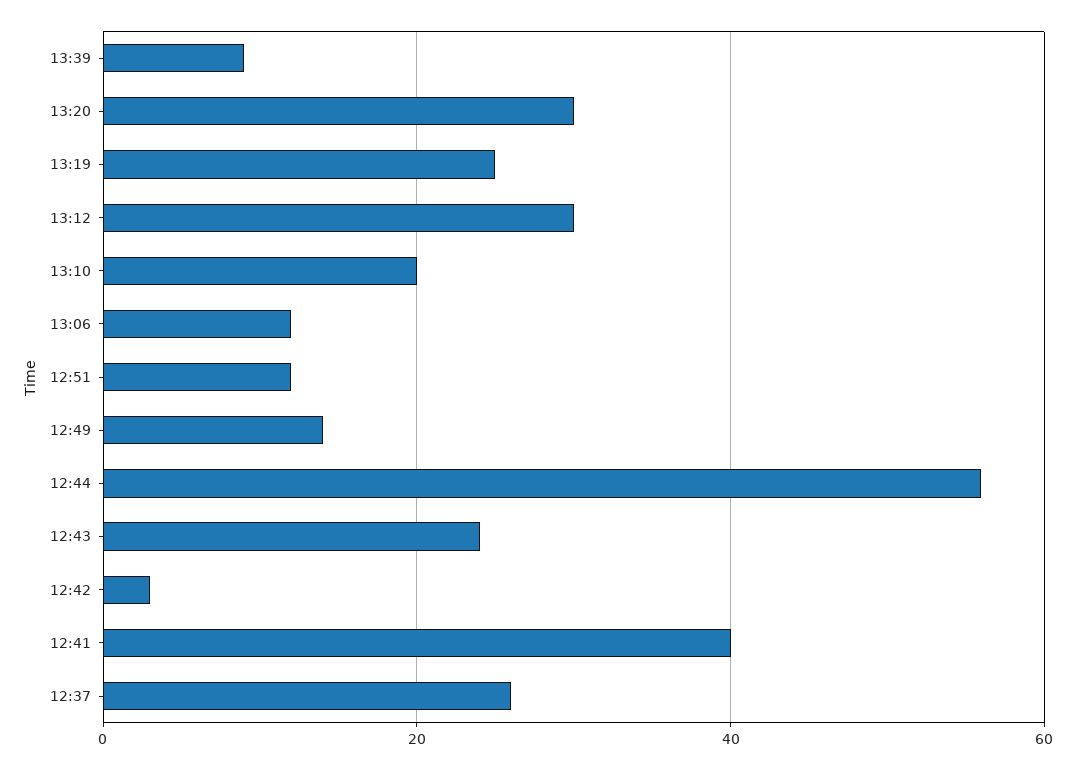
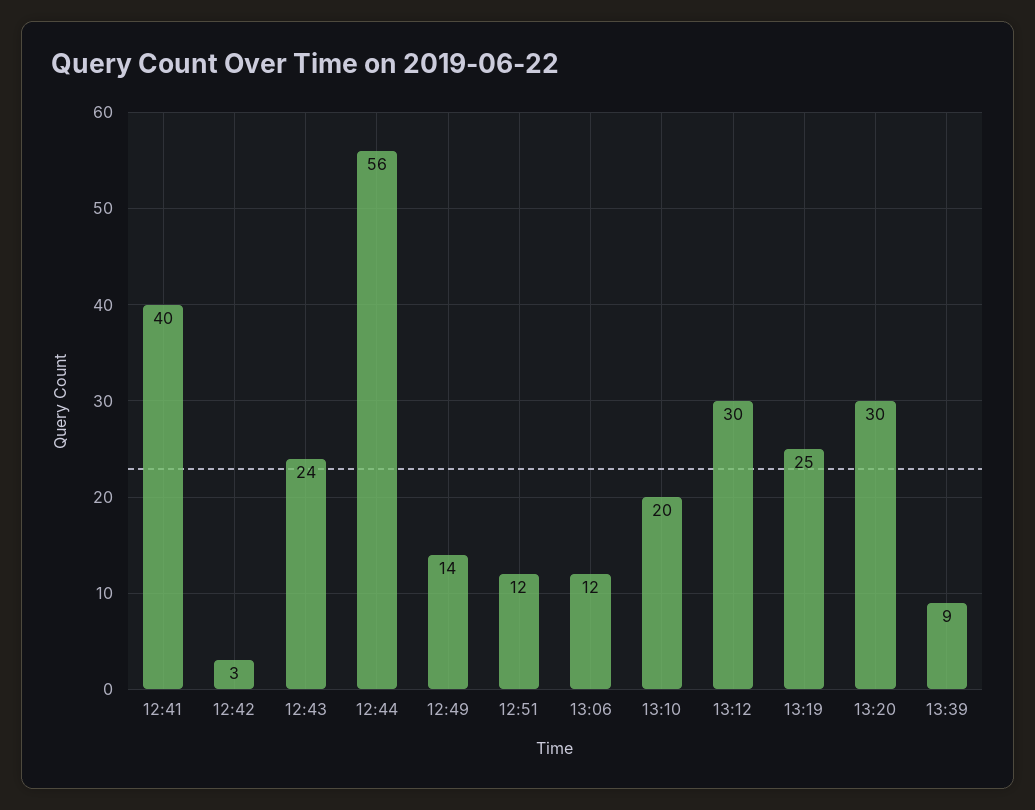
  {
    "13:39": 9,
    "13:20": 30,
    "13:19": 25,
    "13:12": 30,
    "13:10": 20,
    "13:06": 12,
    "12:51": 12,
    "12:49": 14,
    "12:44": 56,
    "12:43": 24,
    "12:42": 3,
-   "12:41": 40,
+   "12:41": 40
-   "12:37": 25
  }

